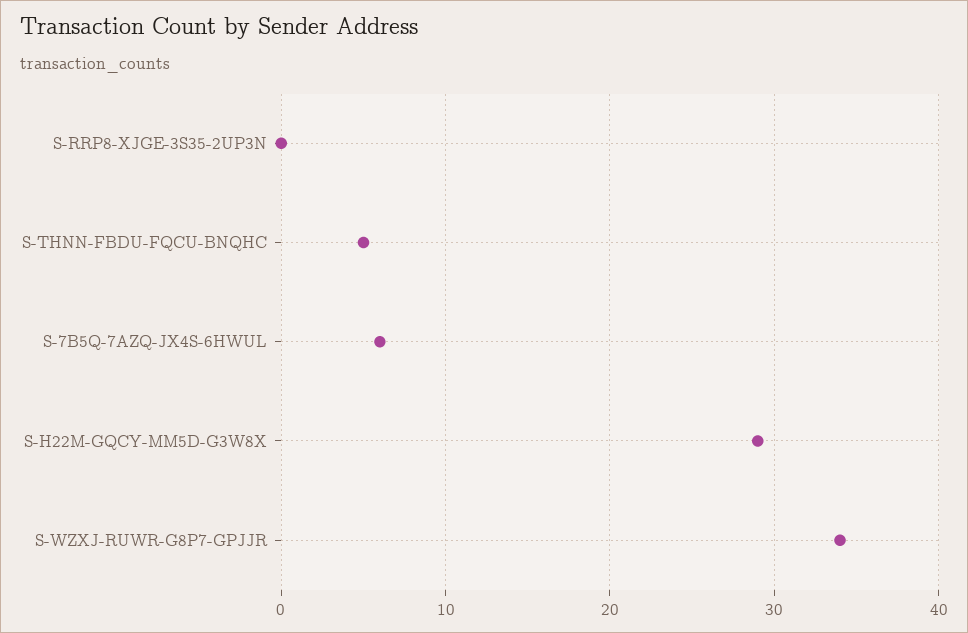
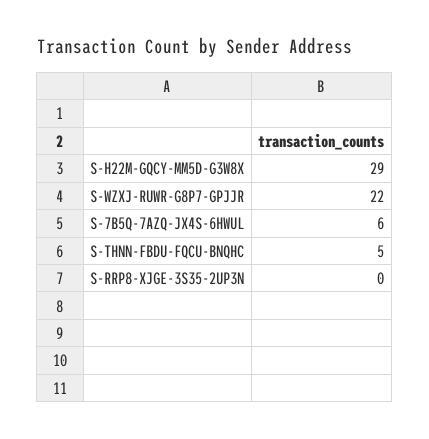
  {
    "S-RRP8-XJGE-3S35-2UP3N": 0,
    "S-THNN-FBDU-FQCU-BNQHC": 5,
    "S-7B5Q-7AZQ-JX4S-6HWUL": 6,
    "S-H22M-GQCY-MM5D-G3W8X": 29,
-   "S-WZXJ-RUWR-G8P7-GPJJR": 34
+   "S-WZXJ-RUWR-G8P7-GPJJR": 22
  }

